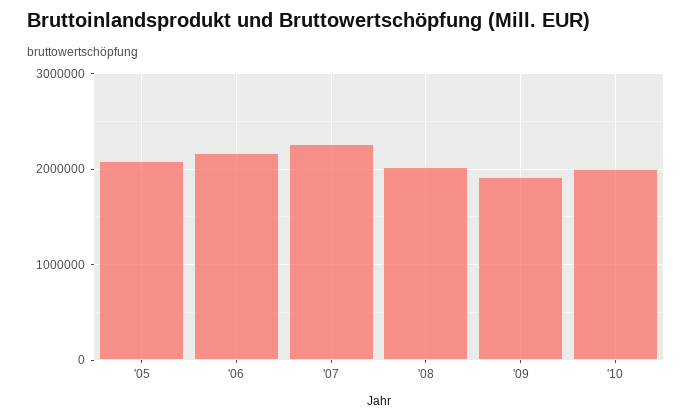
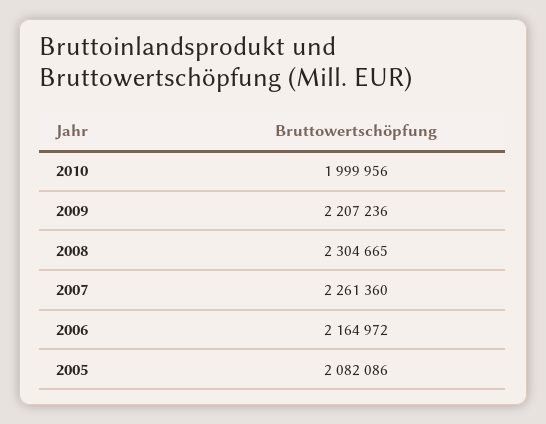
  {
    "'05": 2082086,
    "'06": 2164972,
    "'07": 2261360,
-   "'08": 2000000,
+   "'08": 2304665,
-   "'09": 1900000,
+   "'09": 2207236,
    "'10": 1999956
  }

